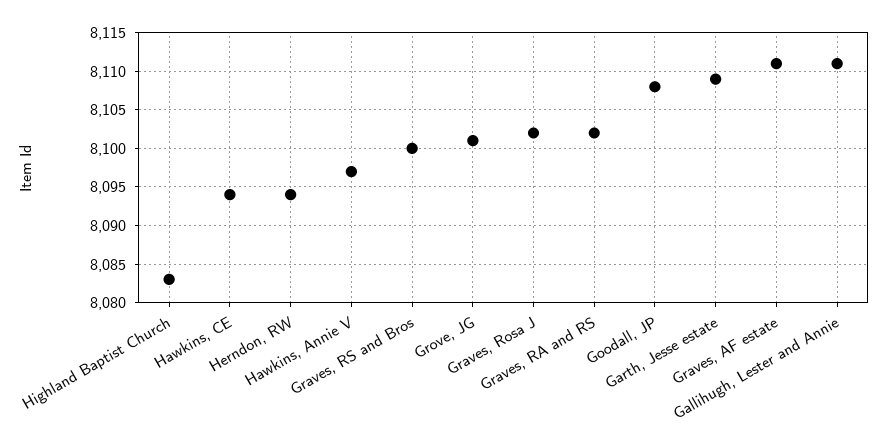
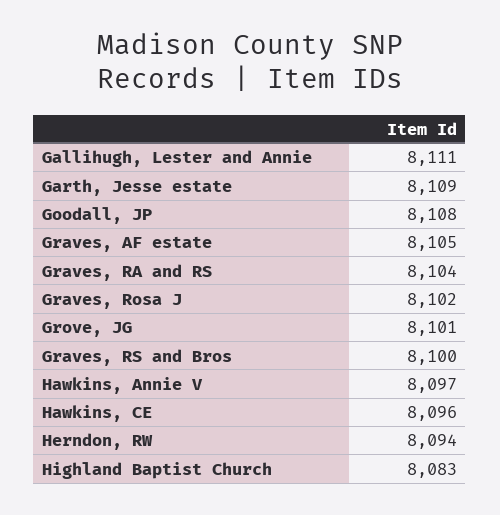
  {
    "Highland Baptist Church": 8083,
-   "Hawkins, CE": 8094,
+   "Hawkins, CE": 8096,
    "Herndon, RW": 8094,
    "Hawkins, Annie V": 8097,
    "Graves, RS and Bros": 8100,
    "Grove, JG": 8101,
    "Graves, Rosa J": 8102,
-   "Graves, RA and RS": 8102,
+   "Graves, RA and RS": 8104,
    "Goodall, JP": 8108,
    "Garth, Jesse estate": 8109,
-   "Graves, AF estate": 8111,
+   "Graves, AF estate": 8105,
    "Gallihugh, Lester and Annie": 8111
  }

